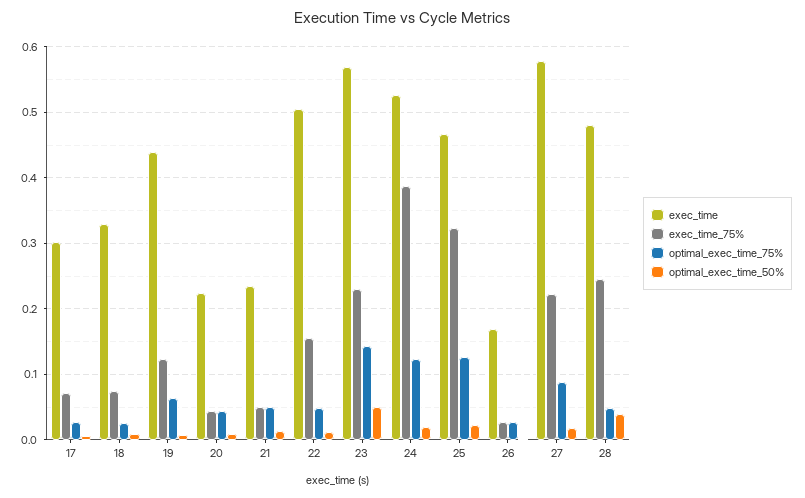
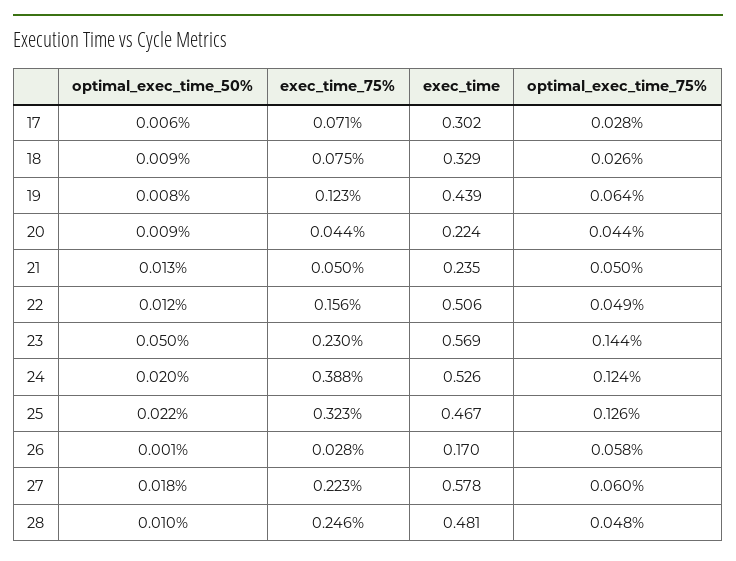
  {
    "exec_time": {
      "17": 0.302,
      "18": 0.329,
      "19": 0.439,
      "20": 0.224,
      "21": 0.235,
      "22": 0.506,
      "23": 0.569,
      "24": 0.526,
      "25": 0.467,
      "26": 0.17,
      "27": 0.578,
      "28": 0.481
    },
    "exec_time_75%": {
      "17": 0.071,
      "18": 0.075,
      "19": 0.123,
      "20": 0.044,
      "21": 0.05,
      "22": 0.156,
      "23": 0.23,
      "24": 0.388,
      "25": 0.323,
      "26": 0.028,
      "27": 0.223,
      "28": 0.246
    },
    "optimal_exec_time_75%": {
      "17": 0.028,
      "18": 0.026,
      "19": 0.064,
      "20": 0.044,
      "21": 0.05,
      "22": 0.049,
      "23": 0.144,
      "24": 0.124,
      "25": 0.126,
-     "26": 0.03,
+     "26": 0.058,
-     "27": 0.09,
+     "27": 0.06,
      "28": 0.048
    },
    "optimal_exec_time_50%": {
      "17": 0.006,
      "18": 0.009,
      "19": 0.008,
      "20": 0.009,
      "21": 0.013,
      "22": 0.012,
      "23": 0.05,
      "24": 0.02,
      "25": 0.022,
      "26": 0.001,
      "27": 0.018,
-     "28": 0.04
+     "28": 0.01
    }
  }

